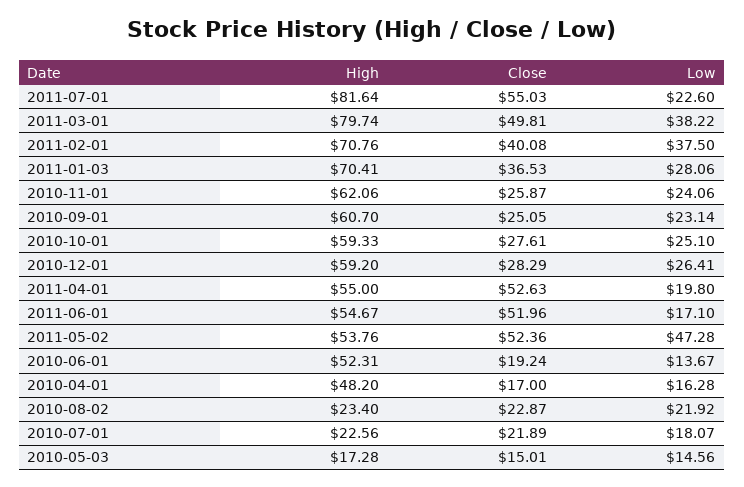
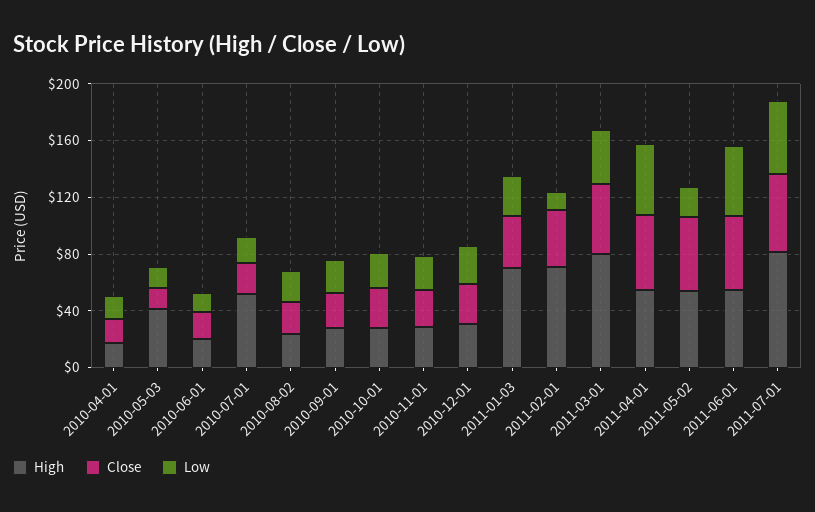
  {
    "High": {
      "2011-07-01": 81.64,
      "2011-03-01": 79.74,
      "2011-02-01": 70.76,
      "2011-01-03": 70.41,
-     "2010-11-01": 62.06,
+     "2010-11-01": 30,
-     "2010-09-01": 60.7,
+     "2010-09-01": 30,
-     "2010-10-01": 59.33,
+     "2010-10-01": 30,
-     "2010-12-01": 59.2,
+     "2010-12-01": 30,
      "2011-04-01": 55,
      "2011-06-01": 54.67,
      "2011-05-02": 53.76,
-     "2010-06-01": 52.31,
+     "2010-06-01": 20,
-     "2010-04-01": 48.2,
+     "2010-04-01": 20,
      "2010-08-02": 23.4,
-     "2010-07-01": 22.56,
+     "2010-07-01": 50,
-     "2010-05-03": 17.28
+     "2010-05-03": 40
    },
    "Close": {
      "2011-07-01": 55.03,
      "2011-03-01": 49.81,
      "2011-02-01": 40.08,
      "2011-01-03": 36.53,
      "2010-11-01": 25.87,
      "2010-09-01": 25.05,
      "2010-10-01": 27.61,
      "2010-12-01": 28.29,
      "2011-04-01": 52.63,
      "2011-06-01": 51.96,
      "2011-05-02": 52.36,
      "2010-06-01": 19.24,
      "2010-04-01": 17,
      "2010-08-02": 22.87,
      "2010-07-01": 21.89,
      "2010-05-03": 15.01
    },
    "Low": {
-     "2011-07-01": 22.6,
+     "2011-07-01": 50,
      "2011-03-01": 38.22,
-     "2011-02-01": 37.5,
+     "2011-02-01": 10,
      "2011-01-03": 28.06,
      "2010-11-01": 24.06,
      "2010-09-01": 23.14,
      "2010-10-01": 25.1,
      "2010-12-01": 26.41,
-     "2011-04-01": 19.8,
+     "2011-04-01": 50,
-     "2011-06-01": 17.1,
+     "2011-06-01": 50,
-     "2011-05-02": 47.28,
+     "2011-05-02": 20,
      "2010-06-01": 13.67,
      "2010-04-01": 16.28,
      "2010-08-02": 21.92,
      "2010-07-01": 18.07,
      "2010-05-03": 14.56
    }
  }

